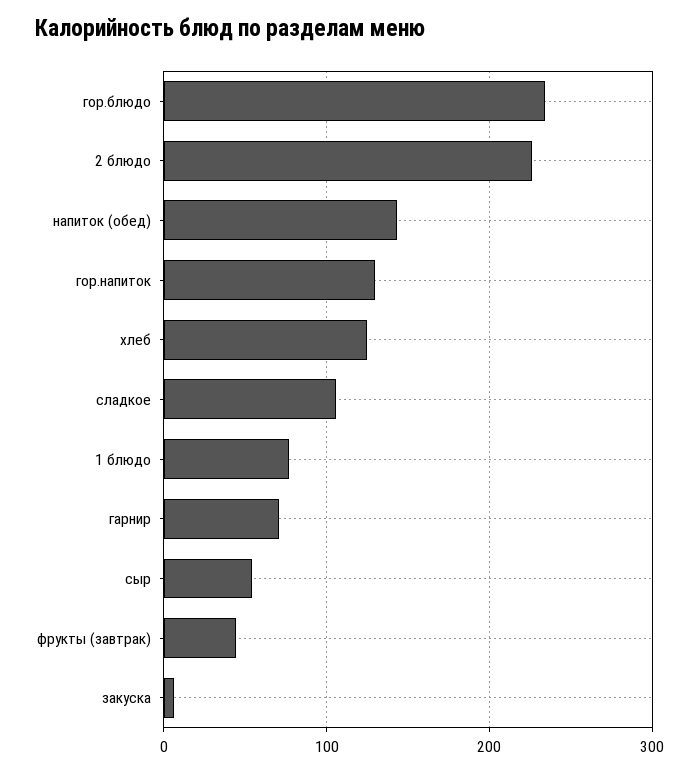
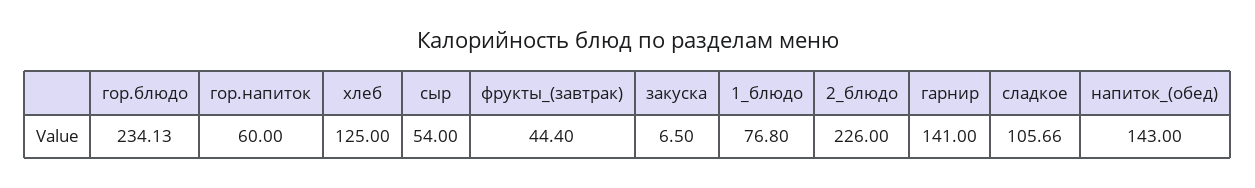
  {
    "гор.блюдо": 234.13,
    "2 блюдо": 226,
    "напиток (обед)": 143,
-   "гор.напиток": 130,
+   "гор.напиток": 60,
    "хлеб": 125,
    "сладкое": 105.66,
    "1 блюдо": 76.8,
-   "гарнир": 70,
+   "гарнир": 141,
    "сыр": 54,
    "фрукты (завтрак)": 44.4,
    "закуска": 6.5
  }

